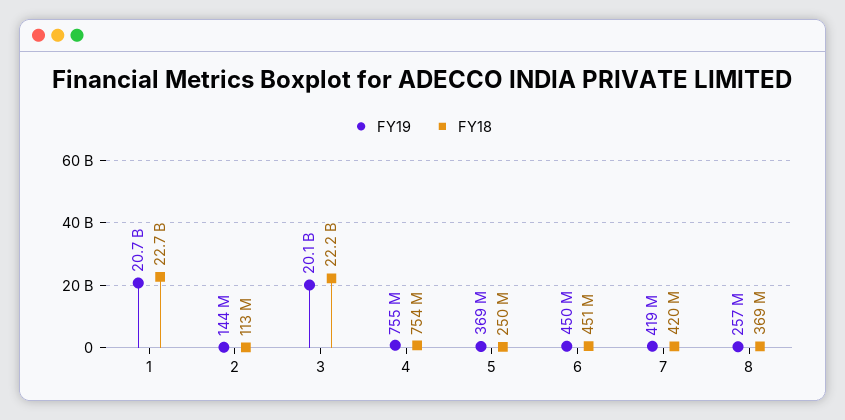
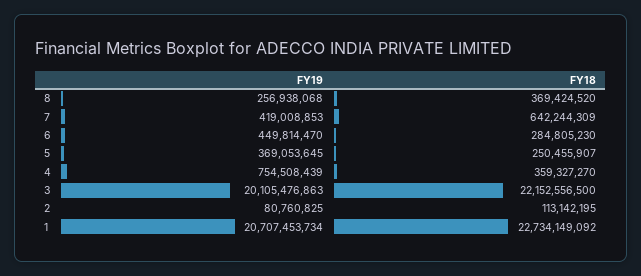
  {
    "FY19": {
      "1": 20707453734,
-     "2": 144000000,
+     "2": 80760825,
      "3": 20105476863,
      "4": 754508439,
      "5": 369053645,
      "6": 449814470,
      "7": 419008853,
      "8": 256938068
    },
    "FY18": {
      "1": 22734149092,
      "2": 113142195,
      "3": 22152556500,
-     "4": 754000000,
+     "4": 359327270,
      "5": 250455907,
-     "6": 451000000,
+     "6": 284805230,
-     "7": 420000000,
+     "7": 642244309,
      "8": 369424520
    }
  }

